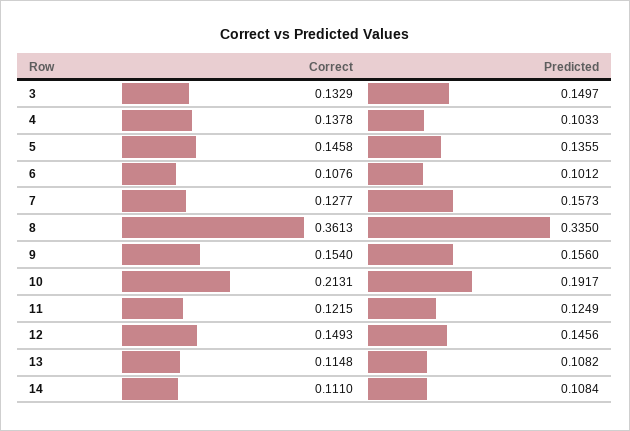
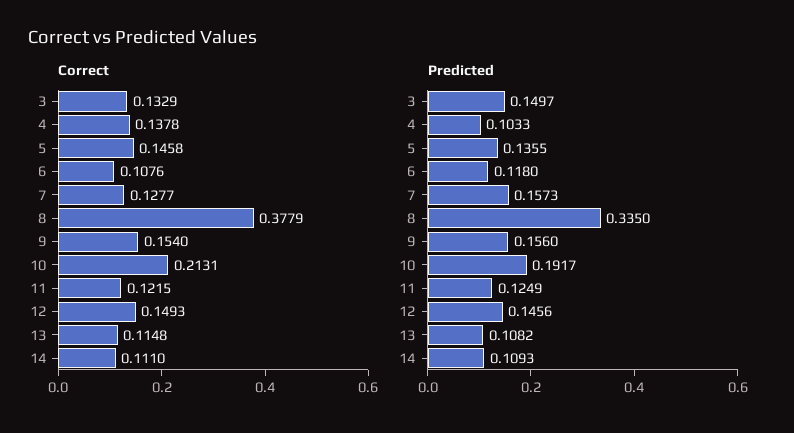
  {
    "Correct": {
      "3": 0.1329,
      "4": 0.1378,
      "5": 0.1458,
      "6": 0.1076,
      "7": 0.1277,
-     "8": 0.3613,
+     "8": 0.3779,
      "9": 0.154,
      "10": 0.2131,
      "11": 0.1215,
      "12": 0.1493,
      "13": 0.1148,
      "14": 0.111
    },
    "Predicted": {
      "3": 0.1497,
      "4": 0.1033,
      "5": 0.1355,
-     "6": 0.1012,
+     "6": 0.118,
      "7": 0.1573,
      "8": 0.335,
      "9": 0.156,
      "10": 0.1917,
      "11": 0.1249,
      "12": 0.1456,
      "13": 0.1082,
-     "14": 0.1084
+     "14": 0.1093
    }
  }

